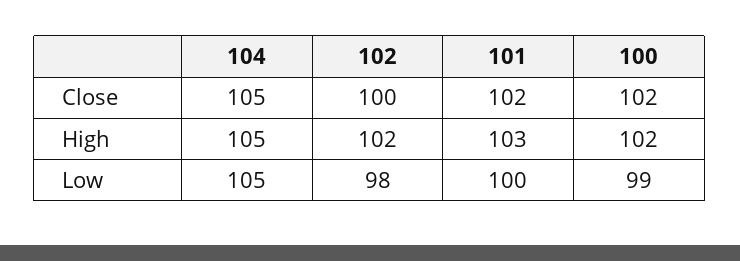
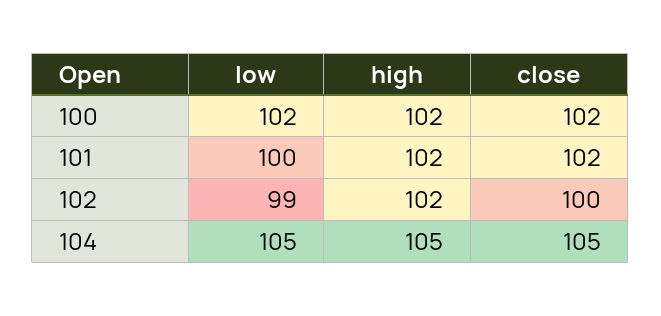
  {
    "104": {
      "Close": 105,
      "High": 105,
      "Low": 105
    },
    "102": {
      "Close": 100,
      "High": 102,
-     "Low": 98
+     "Low": 99
    },
    "101": {
      "Close": 102,
-     "High": 103,
+     "High": 102,
      "Low": 100
    },
    "100": {
      "Close": 102,
      "High": 102,
-     "Low": 99
+     "Low": 102
    }
  }

